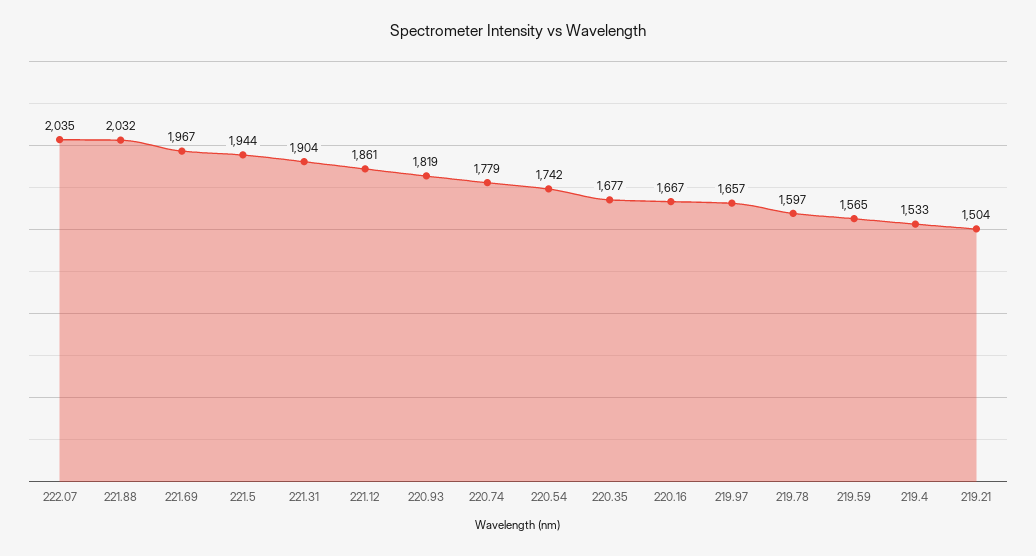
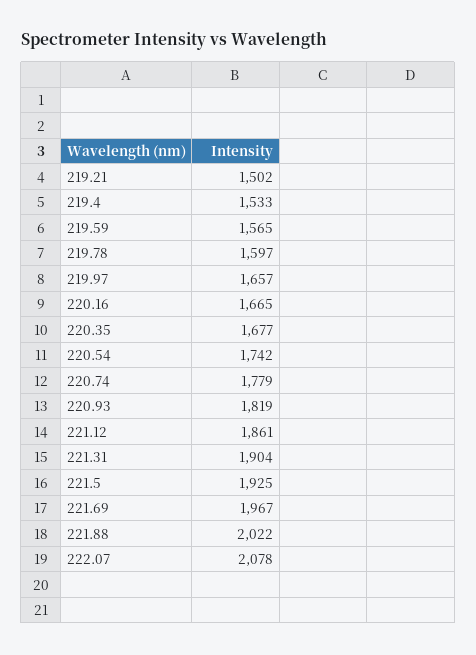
  {
-   "222.07": 2035,
+   "222.07": 2078,
-   "221.88": 2032,
+   "221.88": 2022,
    "221.69": 1967,
-   "221.5": 1944,
+   "221.5": 1925,
    "221.31": 1904,
    "221.12": 1861,
    "220.93": 1819,
    "220.74": 1779,
    "220.54": 1742,
    "220.35": 1677,
-   "220.16": 1667,
+   "220.16": 1665,
    "219.97": 1657,
    "219.78": 1597,
    "219.59": 1565,
    "219.4": 1533,
-   "219.21": 1504
+   "219.21": 1502
  }

